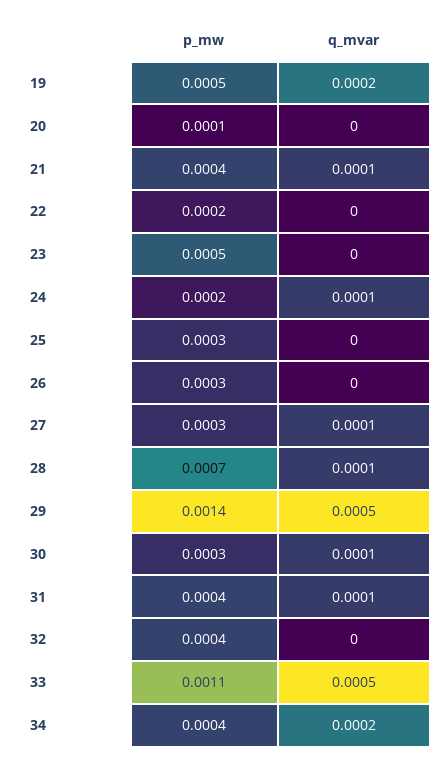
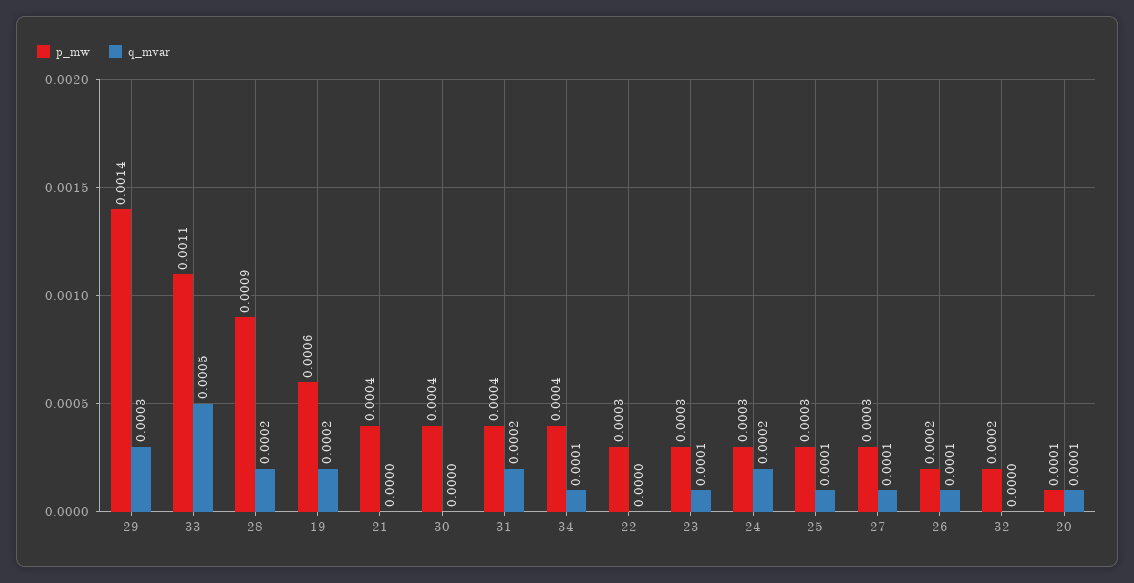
  {
    "p_mw": {
-     "19": 0.0005,
+     "19": 0.0006,
      "20": 0.0001,
      "21": 0.0004,
-     "22": 0.0002,
+     "22": 0.0003,
-     "23": 0.0005,
+     "23": 0.0003,
-     "24": 0.0002,
+     "24": 0.0003,
      "25": 0.0003,
-     "26": 0.0003,
+     "26": 0.0002,
      "27": 0.0003,
-     "28": 0.0007,
+     "28": 0.0009,
      "29": 0.0014,
-     "30": 0.0003,
+     "30": 0.0004,
      "31": 0.0004,
-     "32": 0.0004,
+     "32": 0.0002,
      "33": 0.0011,
      "34": 0.0004
    },
    "q_mvar": {
      "19": 0.0002,
-     "20": 0,
+     "20": 0.0001,
-     "21": 0.0001,
+     "21": 0,
      "22": 0,
-     "23": 0,
+     "23": 0.0001,
-     "24": 0.0001,
+     "24": 0.0002,
-     "25": 0,
+     "25": 0.0001,
-     "26": 0,
+     "26": 0.0001,
      "27": 0.0001,
-     "28": 0.0001,
+     "28": 0.0002,
-     "29": 0.0005,
+     "29": 0.0003,
-     "30": 0.0001,
+     "30": 0,
-     "31": 0.0001,
+     "31": 0.0002,
      "32": 0,
      "33": 0.0005,
-     "34": 0.0002
+     "34": 0.0001
    }
  }

